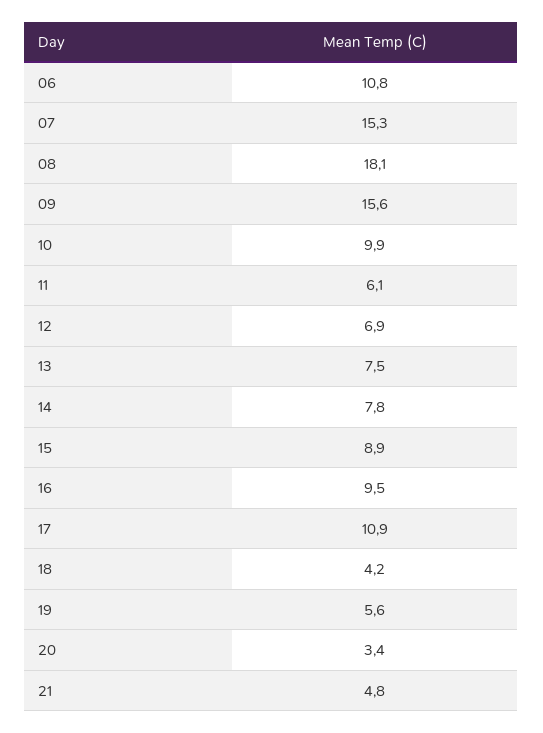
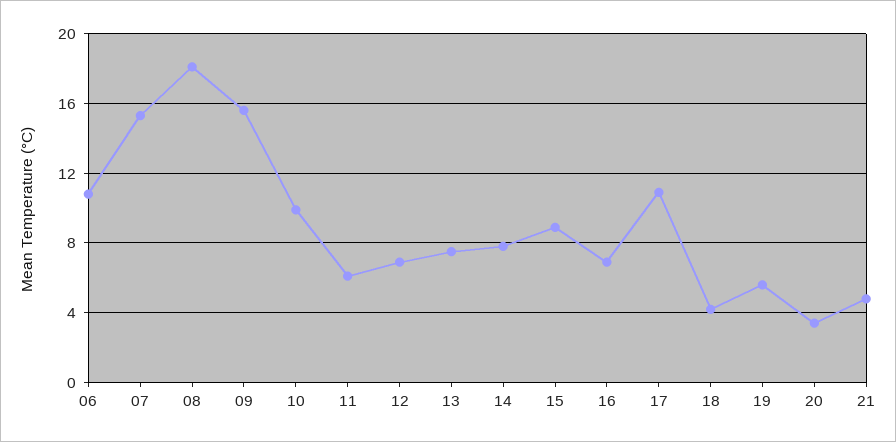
  {
    "06": 10.8,
    "07": 15.3,
    "08": 18.1,
    "09": 15.6,
    "10": 9.9,
    "11": 6.1,
    "12": 6.9,
    "13": 7.5,
    "14": 7.8,
    "15": 8.9,
-   "16": 9.5,
+   "16": 7,
    "17": 10.9,
    "18": 4.2,
    "19": 5.6,
    "20": 3.4,
    "21": 4.8
  }

